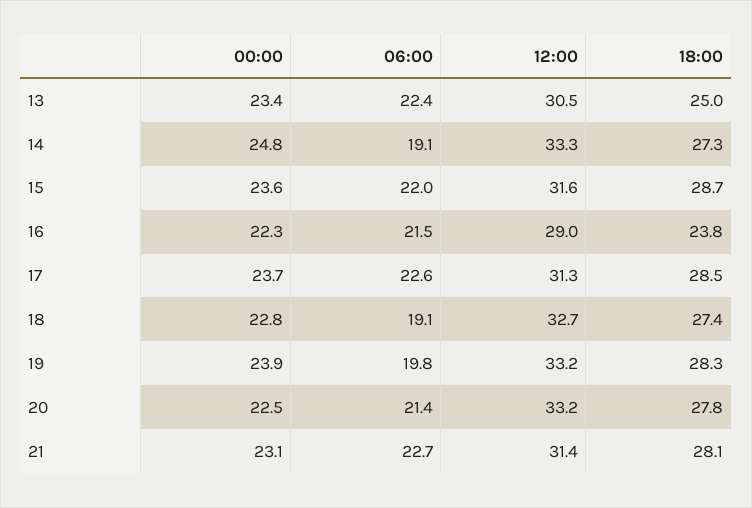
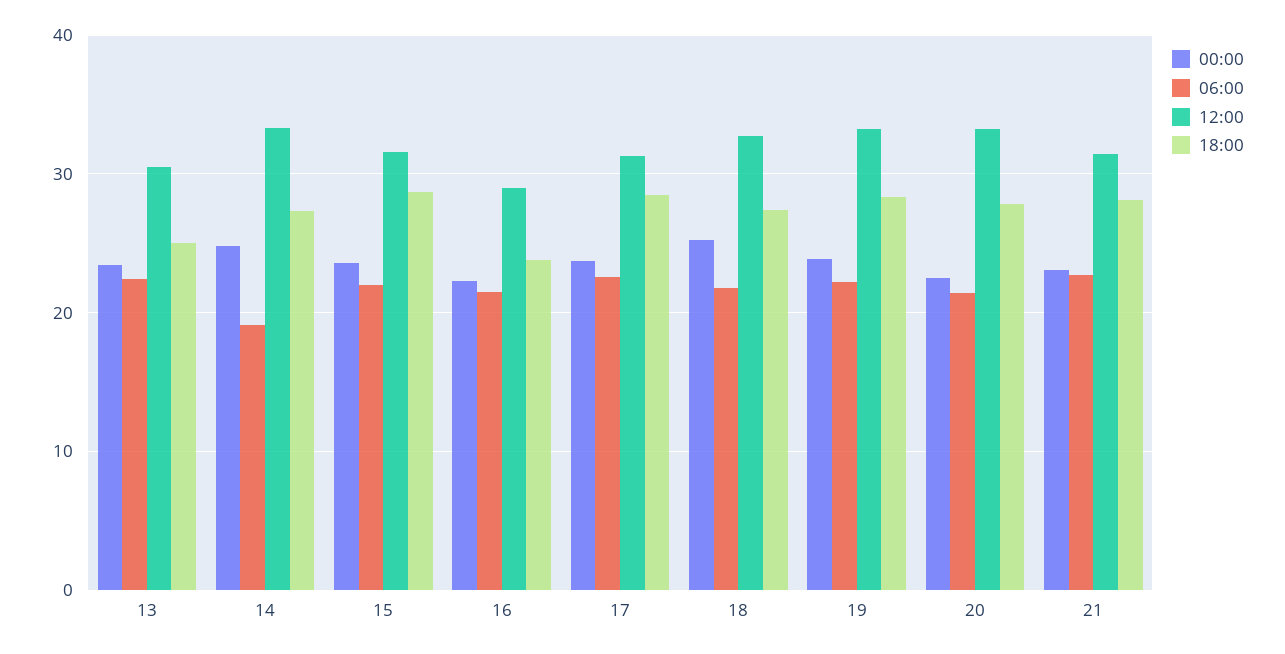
  {
    "00:00": {
      "13": 23.4,
      "14": 24.8,
      "15": 23.6,
      "16": 22.3,
      "17": 23.7,
-     "18": 22.8,
+     "18": 25,
      "19": 23.9,
      "20": 22.5,
      "21": 23.1
    },
    "06:00": {
      "13": 22.4,
      "14": 19.1,
      "15": 22,
      "16": 21.5,
      "17": 22.6,
-     "18": 19.1,
+     "18": 22,
-     "19": 19.8,
+     "19": 22,
      "20": 21.4,
      "21": 22.7
    },
    "12:00": {
      "13": 30.5,
      "14": 33.3,
      "15": 31.6,
      "16": 29,
      "17": 31.3,
      "18": 32.7,
      "19": 33.2,
      "20": 33.2,
      "21": 31.4
    },
    "18:00": {
      "13": 25,
      "14": 27.3,
      "15": 28.7,
      "16": 23.8,
      "17": 28.5,
      "18": 27.4,
      "19": 28.3,
      "20": 27.8,
      "21": 28.1
    }
  }

